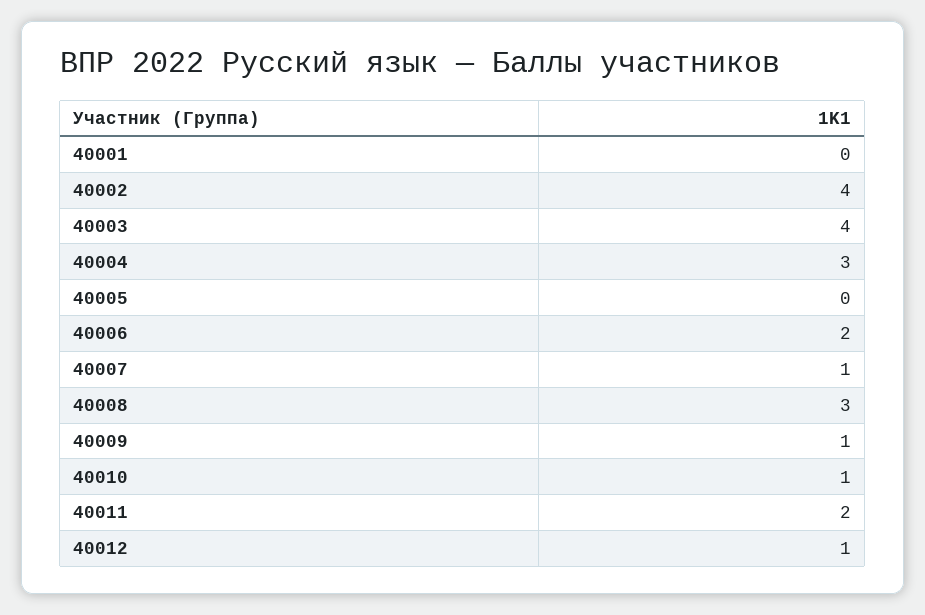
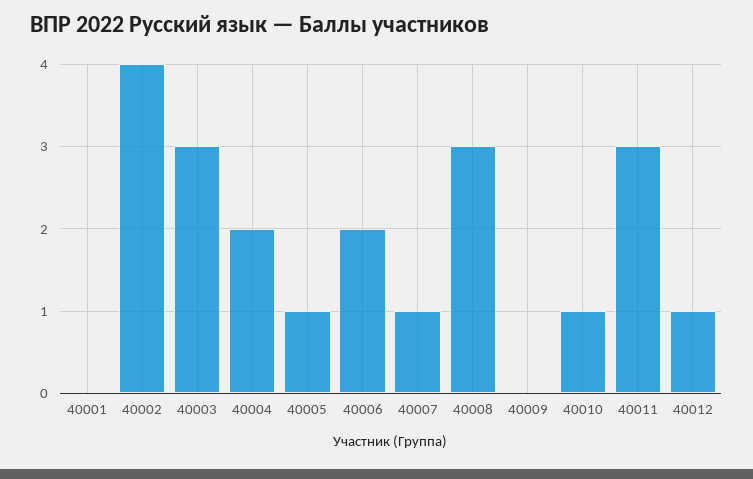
  {
    "40001": 0,
    "40002": 4,
-   "40003": 4,
+   "40003": 3,
-   "40004": 3,
+   "40004": 2,
-   "40005": 0,
+   "40005": 1,
    "40006": 2,
    "40007": 1,
    "40008": 3,
-   "40009": 1,
+   "40009": 0,
    "40010": 1,
-   "40011": 2,
+   "40011": 3,
    "40012": 1
  }

